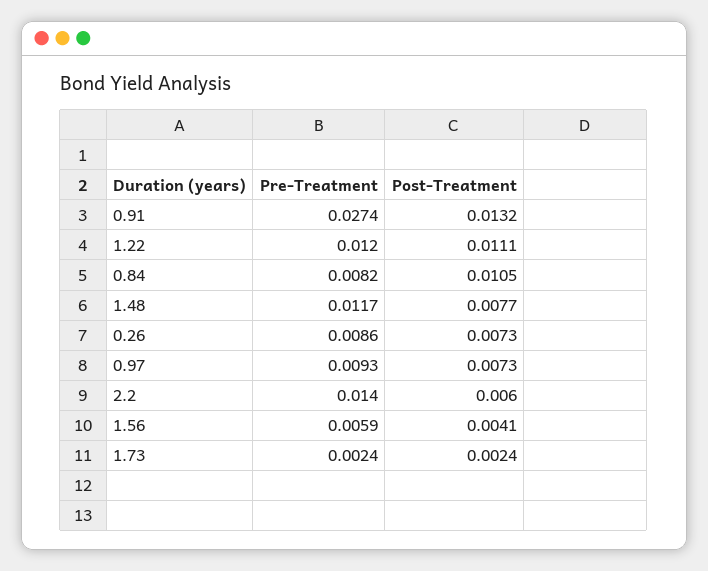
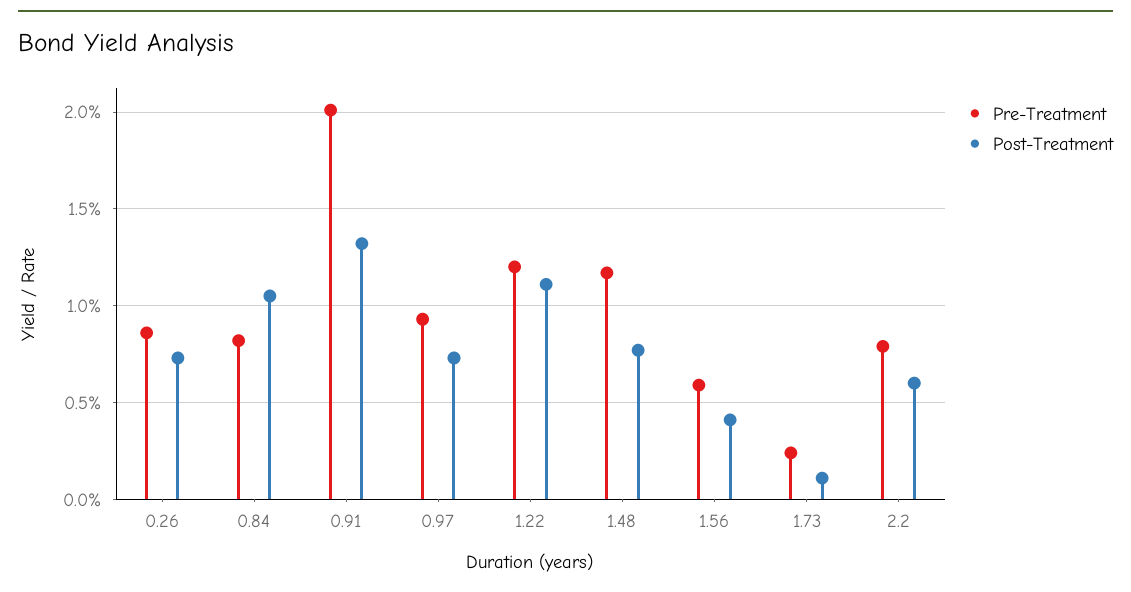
  {
    "Pre-Treatment": {
-     "0.91": 0.0274,
+     "0.91": 0.02,
      "1.22": 0.012,
      "0.84": 0.0082,
      "1.48": 0.0117,
      "0.26": 0.0086,
      "0.97": 0.0093,
-     "2.2": 0.014,
+     "2.2": 0.008,
      "1.56": 0.0059,
      "1.73": 0.0024
    },
    "Post-Treatment": {
      "0.91": 0.0132,
      "1.22": 0.0111,
      "0.84": 0.0105,
      "1.48": 0.0077,
      "0.26": 0.0073,
      "0.97": 0.0073,
      "2.2": 0.006,
      "1.56": 0.0041,
-     "1.73": 0.0024
+     "1.73": 0.001
    }
  }

